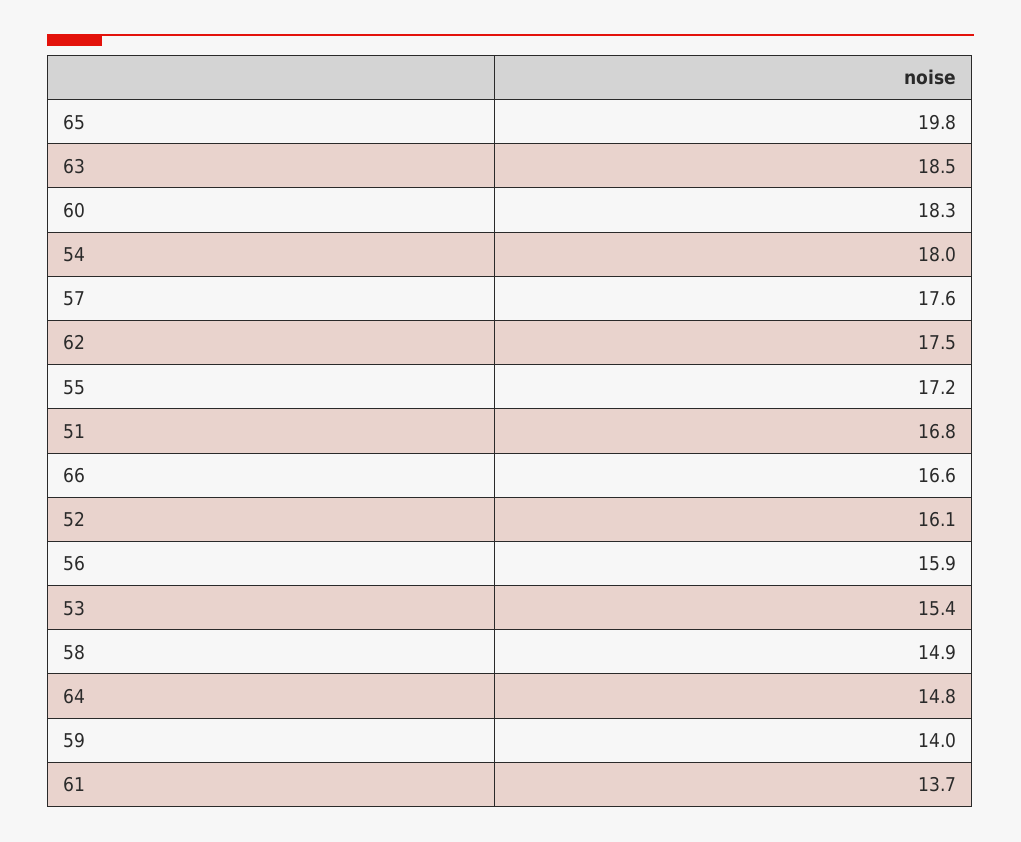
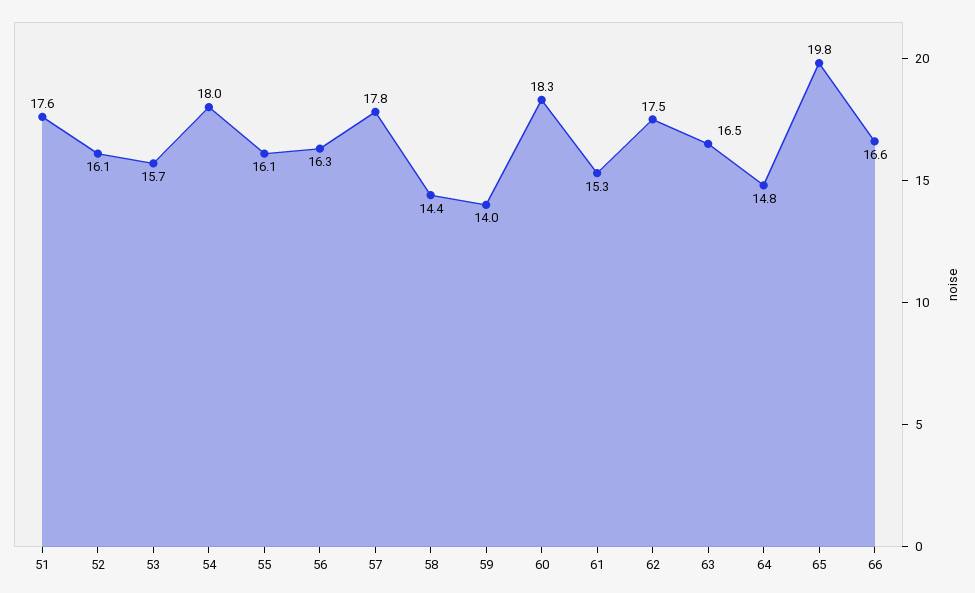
  {
    "65": 19.8,
-   "63": 18.5,
+   "63": 16.5,
    "60": 18.3,
    "54": 18,
-   "57": 17.6,
+   "57": 17.8,
    "62": 17.5,
-   "55": 17.2,
+   "55": 16.1,
-   "51": 16.8,
+   "51": 17.6,
    "66": 16.6,
    "52": 16.1,
-   "56": 15.9,
+   "56": 16.3,
-   "53": 15.4,
+   "53": 15.7,
-   "58": 14.9,
+   "58": 14.4,
    "64": 14.8,
    "59": 14,
-   "61": 13.7
+   "61": 15.3
  }

